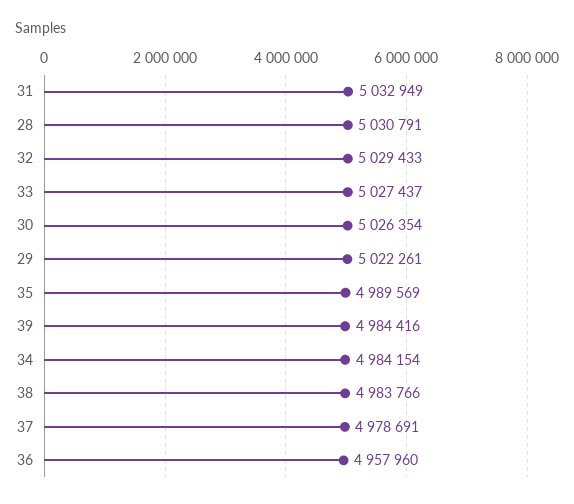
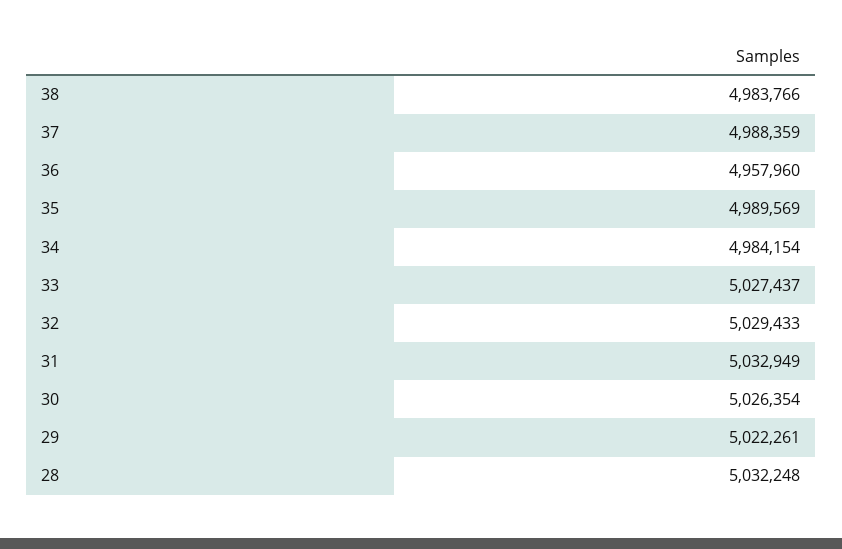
  {
    "31": 5032949,
-   "28": 5030791,
+   "28": 5032248,
    "32": 5029433,
    "33": 5027437,
    "30": 5026354,
    "29": 5022261,
    "35": 4989569,
-   "39": 4984416,
    "34": 4984154,
    "38": 4983766,
-   "37": 4978691,
+   "37": 4988359,
    "36": 4957960
  }

